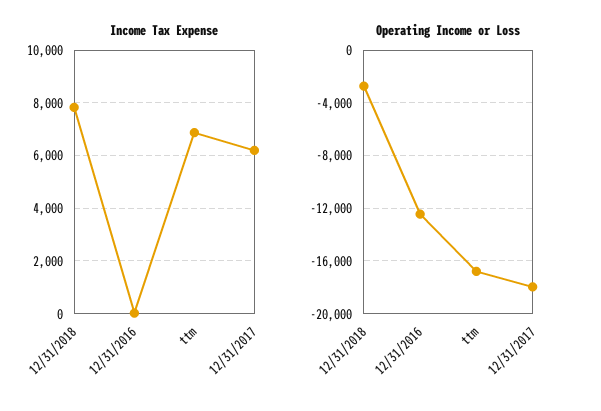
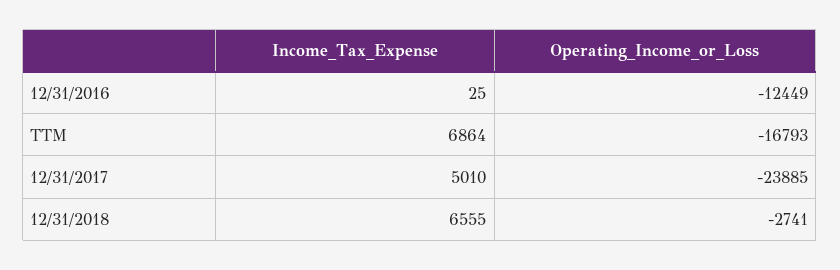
  {
    "Income Tax Expense": {
-     "12/31/2018": 7750,
+     "12/31/2018": 6555,
      "12/31/2016": 25,
      "ttm": 6864,
-     "12/31/2017": 6250
+     "12/31/2017": 5010
    },
    "Operating Income or Loss": {
      "12/31/2018": -2741,
      "12/31/2016": -12449,
      "ttm": -16793,
-     "12/31/2017": -18000
+     "12/31/2017": -23885
    }
  }

